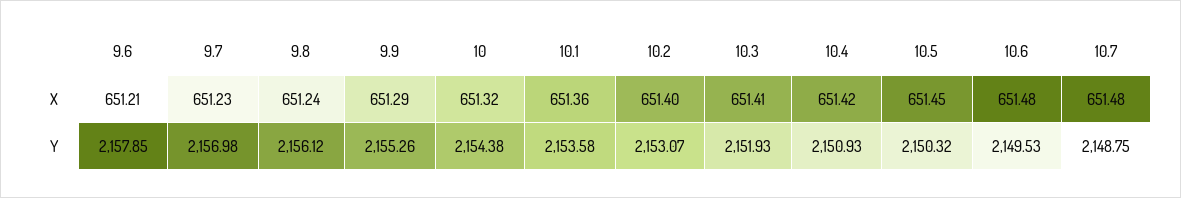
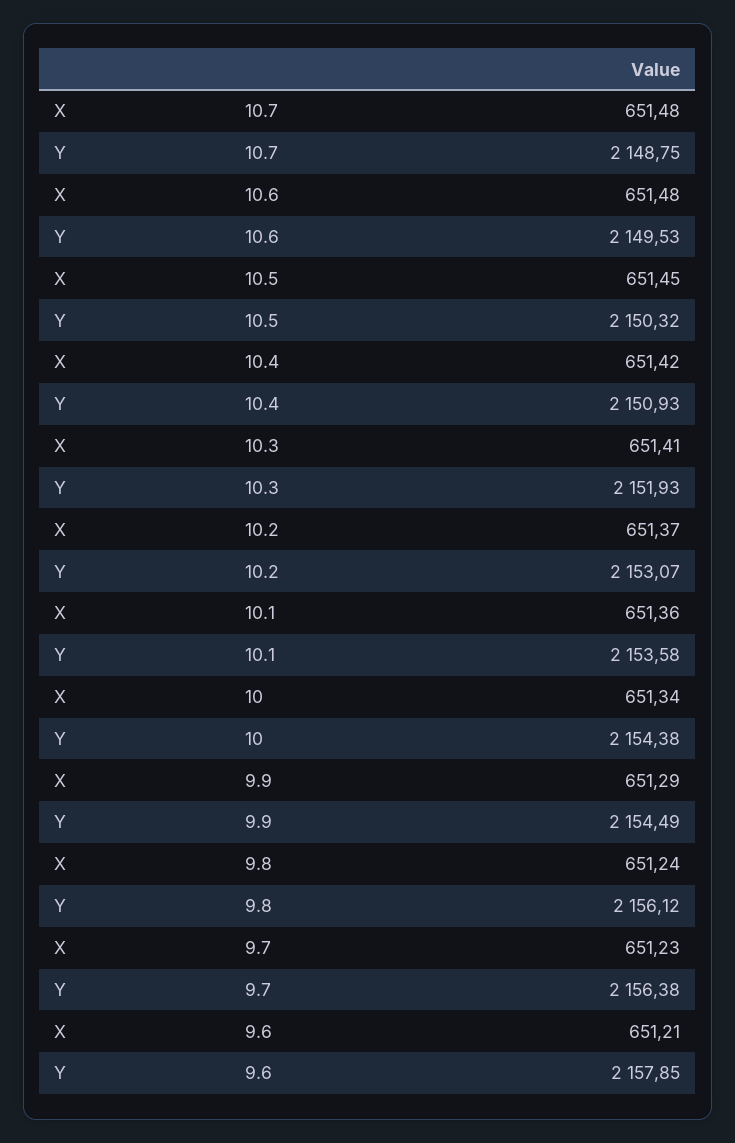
  {
    "9.6": {
      "X": 651.21,
      "Y": 2157.85
    },
    "9.7": {
      "X": 651.23,
-     "Y": 2156.98
+     "Y": 2156.38
    },
    "9.8": {
      "X": 651.24,
      "Y": 2156.12
    },
    "9.9": {
      "X": 651.29,
-     "Y": 2155.26
+     "Y": 2154.49
    },
    "10": {
-     "X": 651.32,
+     "X": 651.34,
      "Y": 2154.38
    },
    "10.1": {
      "X": 651.36,
      "Y": 2153.58
    },
    "10.2": {
-     "X": 651.4,
+     "X": 651.37,
      "Y": 2153.07
    },
    "10.3": {
      "X": 651.41,
      "Y": 2151.93
    },
    "10.4": {
      "X": 651.42,
      "Y": 2150.93
    },
    "10.5": {
      "X": 651.45,
      "Y": 2150.32
    },
    "10.6": {
      "X": 651.48,
      "Y": 2149.53
    },
    "10.7": {
      "X": 651.48,
      "Y": 2148.75
    }
  }

